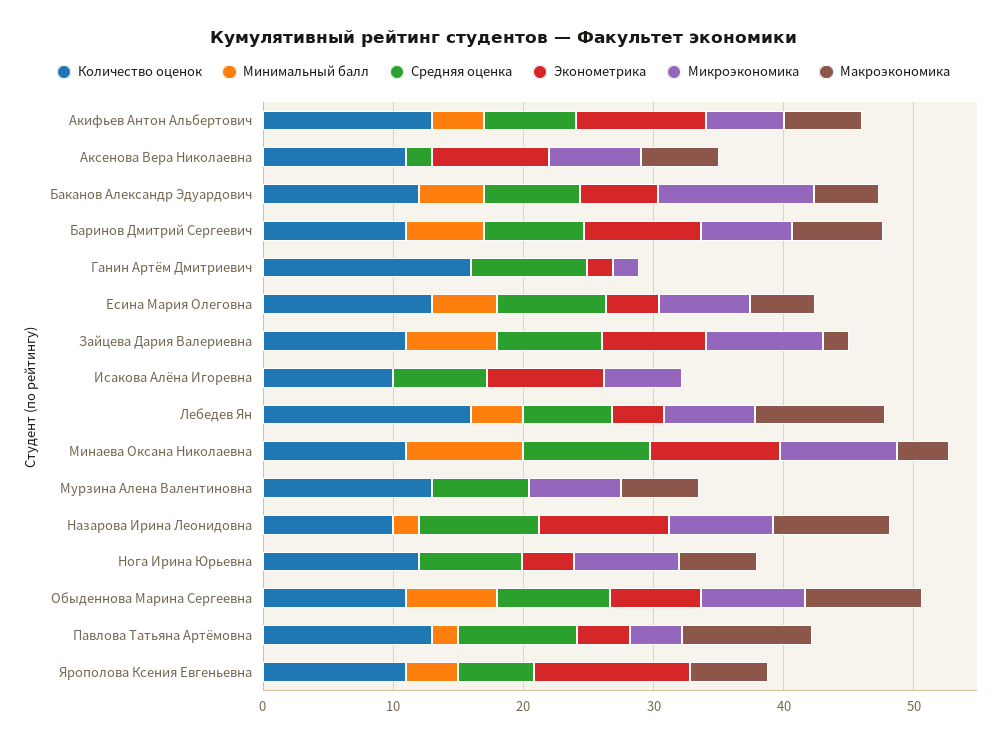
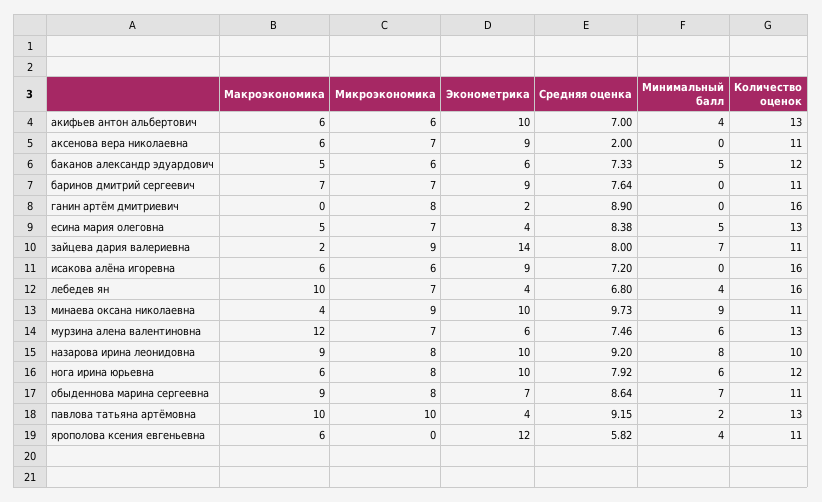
  {
    "Количество оценок": {
      "Акифьев Антон Альбертович": 13,
      "Аксенова Вера Николаевна": 11,
      "Баканов Александр Эдуардович": 12,
      "Баринов Дмитрий Сергеевич": 11,
      "Ганин Артём Дмитриевич": 16,
      "Есина Мария Олеговна": 13,
      "Зайцева Дария Валериевна": 11,
-     "Исакова Алёна Игоревна": 10,
+     "Исакова Алёна Игоревна": 16,
      "Лебедев Ян": 16,
      "Минаева Оксана Николаевна": 11,
      "Мурзина Алена Валентиновна": 13,
      "Назарова Ирина Леонидовна": 10,
      "Нога Ирина Юрьевна": 12,
      "Обыденнова Марина Сергеевна": 11,
      "Павлова Татьяна Артёмовна": 13,
      "Ярополова Ксения Евгеньевна": 11
    },
    "Минимальный балл": {
      "Акифьев Антон Альбертович": 4,
      "Аксенова Вера Николаевна": 0,
      "Баканов Александр Эдуардович": 5,
-     "Баринов Дмитрий Сергеевич": 6,
+     "Баринов Дмитрий Сергеевич": 0,
      "Ганин Артём Дмитриевич": 0,
      "Есина Мария Олеговна": 5,
      "Зайцева Дария Валериевна": 7,
      "Исакова Алёна Игоревна": 0,
      "Лебедев Ян": 4,
      "Минаева Оксана Николаевна": 9,
-     "Мурзина Алена Валентиновна": 0,
+     "Мурзина Алена Валентиновна": 6,
-     "Назарова Ирина Леонидовна": 2,
+     "Назарова Ирина Леонидовна": 8,
-     "Нога Ирина Юрьевна": 0,
+     "Нога Ирина Юрьевна": 6,
      "Обыденнова Марина Сергеевна": 7,
      "Павлова Татьяна Артёмовна": 2,
      "Ярополова Ксения Евгеньевна": 4
    },
    "Средняя оценка": {
      "Акифьев Антон Альбертович": 7,
      "Аксенова Вера Николаевна": 2,
      "Баканов Александр Эдуардович": 7.33,
      "Баринов Дмитрий Сергеевич": 7.64,
      "Ганин Артём Дмитриевич": 8.9,
      "Есина Мария Олеговна": 8.38,
      "Зайцева Дария Валериевна": 8,
      "Исакова Алёна Игоревна": 7.2,
      "Лебедев Ян": 6.8,
      "Минаева Оксана Николаевна": 9.73,
      "Мурзина Алена Валентиновна": 7.46,
      "Назарова Ирина Леонидовна": 9.2,
      "Нога Ирина Юрьевна": 7.92,
      "Обыденнова Марина Сергеевна": 8.64,
      "Павлова Татьяна Артёмовна": 9.15,
      "Ярополова Ксения Евгеньевна": 5.82
    },
    "Эконометрика": {
      "Акифьев Антон Альбертович": 10,
      "Аксенова Вера Николаевна": 9,
      "Баканов Александр Эдуардович": 6,
      "Баринов Дмитрий Сергеевич": 9,
      "Ганин Артём Дмитриевич": 2,
      "Есина Мария Олеговна": 4,
-     "Зайцева Дария Валериевна": 8,
+     "Зайцева Дария Валериевна": 14,
      "Исакова Алёна Игоревна": 9,
      "Лебедев Ян": 4,
      "Минаева Оксана Николаевна": 10,
-     "Мурзина Алена Валентиновна": 0,
+     "Мурзина Алена Валентиновна": 6,
      "Назарова Ирина Леонидовна": 10,
-     "Нога Ирина Юрьевна": 4,
+     "Нога Ирина Юрьевна": 10,
      "Обыденнова Марина Сергеевна": 7,
      "Павлова Татьяна Артёмовна": 4,
      "Ярополова Ксения Евгеньевна": 12
    },
    "Микроэкономика": {
      "Акифьев Антон Альбертович": 6,
      "Аксенова Вера Николаевна": 7,
-     "Баканов Александр Эдуардович": 12,
+     "Баканов Александр Эдуардович": 6,
      "Баринов Дмитрий Сергеевич": 7,
-     "Ганин Артём Дмитриевич": 2,
+     "Ганин Артём Дмитриевич": 8,
      "Есина Мария Олеговна": 7,
      "Зайцева Дария Валериевна": 9,
      "Исакова Алёна Игоревна": 6,
      "Лебедев Ян": 7,
      "Минаева Оксана Николаевна": 9,
      "Мурзина Алена Валентиновна": 7,
      "Назарова Ирина Леонидовна": 8,
      "Нога Ирина Юрьевна": 8,
      "Обыденнова Марина Сергеевна": 8,
-     "Павлова Татьяна Артёмовна": 4,
+     "Павлова Татьяна Артёмовна": 10,
      "Ярополова Ксения Евгеньевна": 0
    },
    "Макроэкономика": {
      "Акифьев Антон Альбертович": 6,
      "Аксенова Вера Николаевна": 6,
      "Баканов Александр Эдуардович": 5,
      "Баринов Дмитрий Сергеевич": 7,
      "Ганин Артём Дмитриевич": 0,
      "Есина Мария Олеговна": 5,
      "Зайцева Дария Валериевна": 2,
-     "Исакова Алёна Игоревна": 0,
+     "Исакова Алёна Игоревна": 6,
      "Лебедев Ян": 10,
      "Минаева Оксана Николаевна": 4,
-     "Мурзина Алена Валентиновна": 6,
+     "Мурзина Алена Валентиновна": 12,
      "Назарова Ирина Леонидовна": 9,
      "Нога Ирина Юрьевна": 6,
      "Обыденнова Марина Сергеевна": 9,
      "Павлова Татьяна Артёмовна": 10,
      "Ярополова Ксения Евгеньевна": 6
    }
  }

